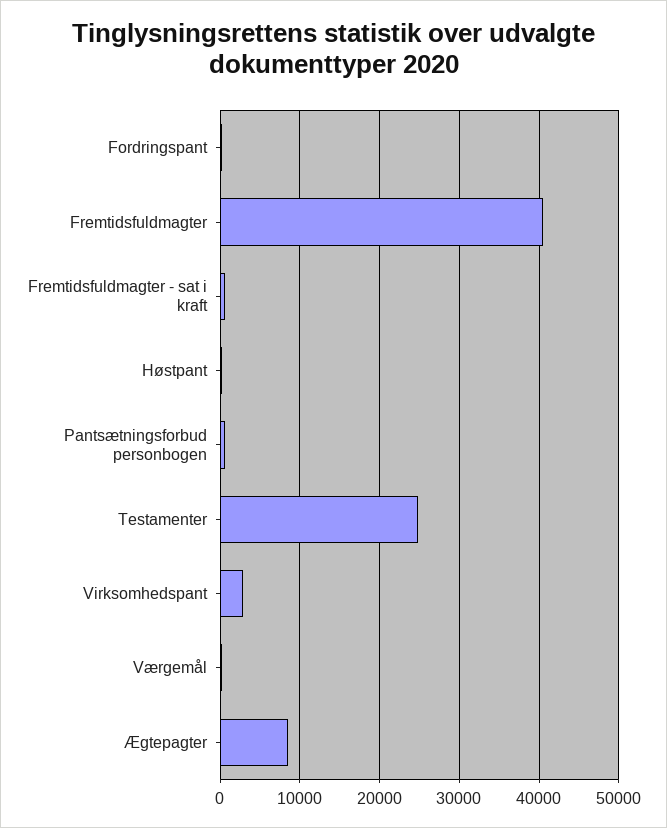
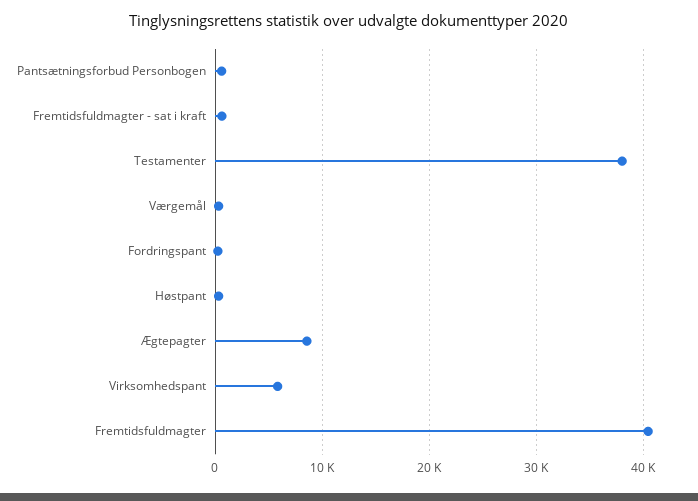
  {
    "Fordringspant": 0,
    "Fremtidsfuldmagter": 40000,
    "Fremtidsfuldmagter - sat i kraft": 1000,
    "Høstpant": 0,
    "Pantsætningsforbud personbogen": 1000,
-   "Testamenter": 25000,
+   "Testamenter": 38000,
-   "Virksomhedspant": 3000,
+   "Virksomhedspant": 6000,
    "Værgemål": 0,
    "Ægtepagter": 9000
  }

